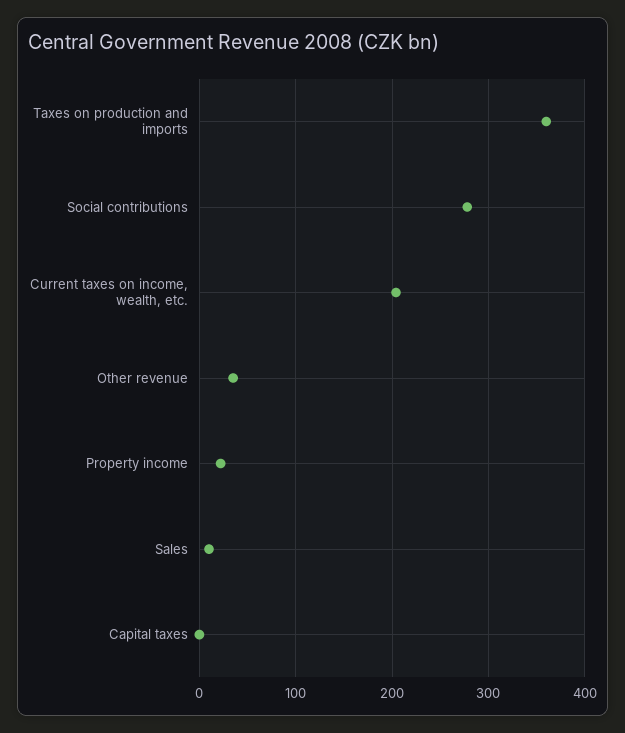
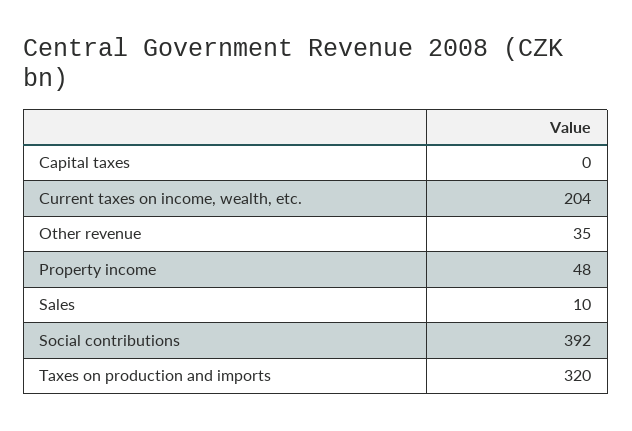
  {
-   "Taxes on production and imports": 360,
+   "Taxes on production and imports": 320,
-   "Social contributions": 280,
+   "Social contributions": 392,
    "Current taxes on income, wealth, etc.": 204,
    "Other revenue": 35,
-   "Property income": 20,
+   "Property income": 48,
    "Sales": 10,
    "Capital taxes": 0
  }

